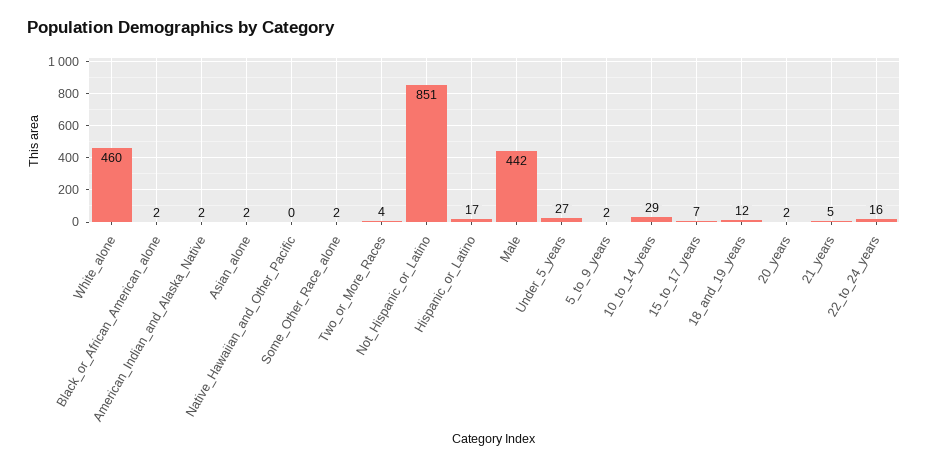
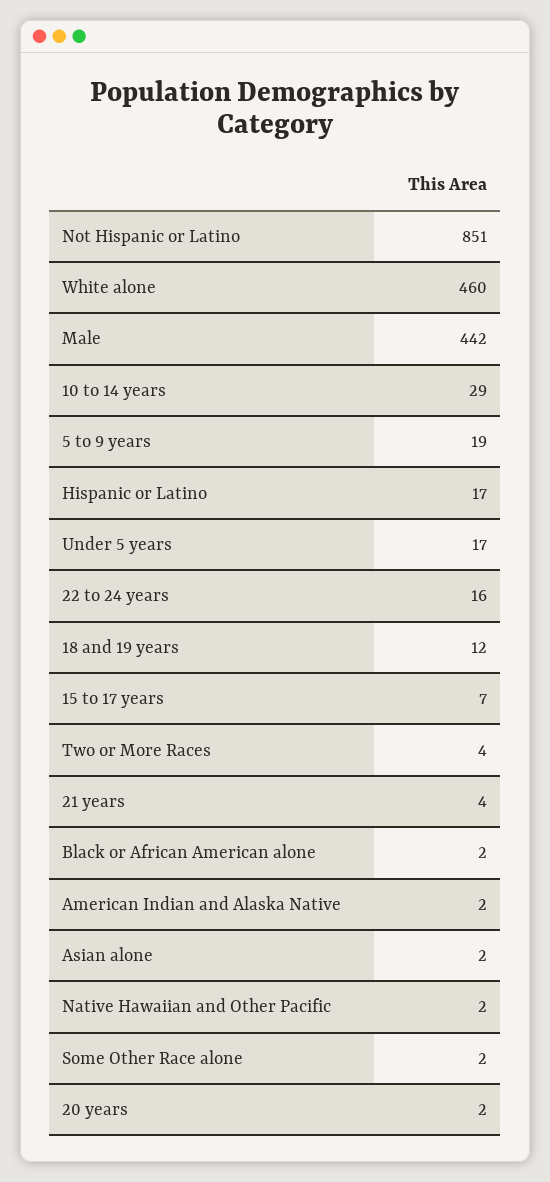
  {
    "White_alone": 460,
    "Black_or_African_American_alone": 2,
    "American_Indian_and_Alaska_Native": 2,
    "Asian_alone": 2,
-   "Native_Hawaiian_and_Other_Pacific": 0,
+   "Native_Hawaiian_and_Other_Pacific": 2,
    "Some_Other_Race_alone": 2,
    "Two_or_More_Races": 4,
    "Not_Hispanic_or_Latino": 851,
    "Hispanic_or_Latino": 17,
    "Male": 442,
-   "Under_5_years": 27,
+   "Under_5_years": 17,
-   "5_to_9_years": 2,
+   "5_to_9_years": 19,
    "10_to_14_years": 29,
    "15_to_17_years": 7,
    "18_and_19_years": 12,
    "20_years": 2,
-   "21_years": 5,
+   "21_years": 4,
    "22_to_24_years": 16
  }

